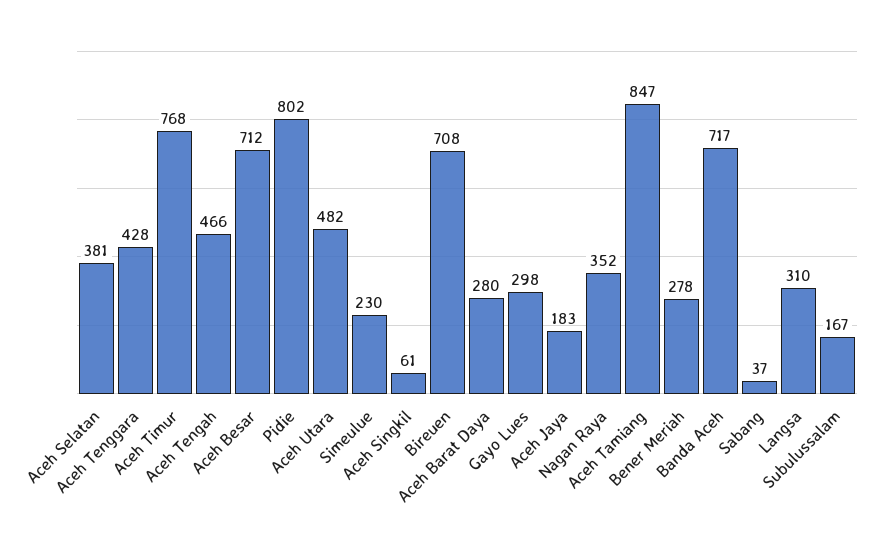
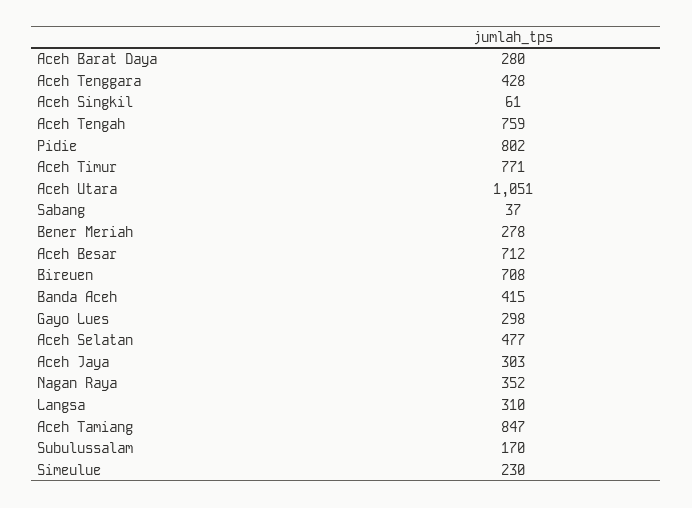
  {
-   "Aceh Selatan": 381,
+   "Aceh Selatan": 477,
    "Aceh Tenggara": 428,
-   "Aceh Timur": 768,
+   "Aceh Timur": 771,
-   "Aceh Tengah": 466,
+   "Aceh Tengah": 759,
    "Aceh Besar": 712,
    "Pidie": 802,
-   "Aceh Utara": 482,
+   "Aceh Utara": 1051,
    "Simeulue": 230,
    "Aceh Singkil": 61,
    "Bireuen": 708,
    "Aceh Barat Daya": 280,
    "Gayo Lues": 298,
-   "Aceh Jaya": 183,
+   "Aceh Jaya": 303,
    "Nagan Raya": 352,
    "Aceh Tamiang": 847,
    "Bener Meriah": 278,
-   "Banda Aceh": 717,
+   "Banda Aceh": 415,
    "Sabang": 37,
    "Langsa": 310,
-   "Subulussalam": 167
+   "Subulussalam": 170
  }

